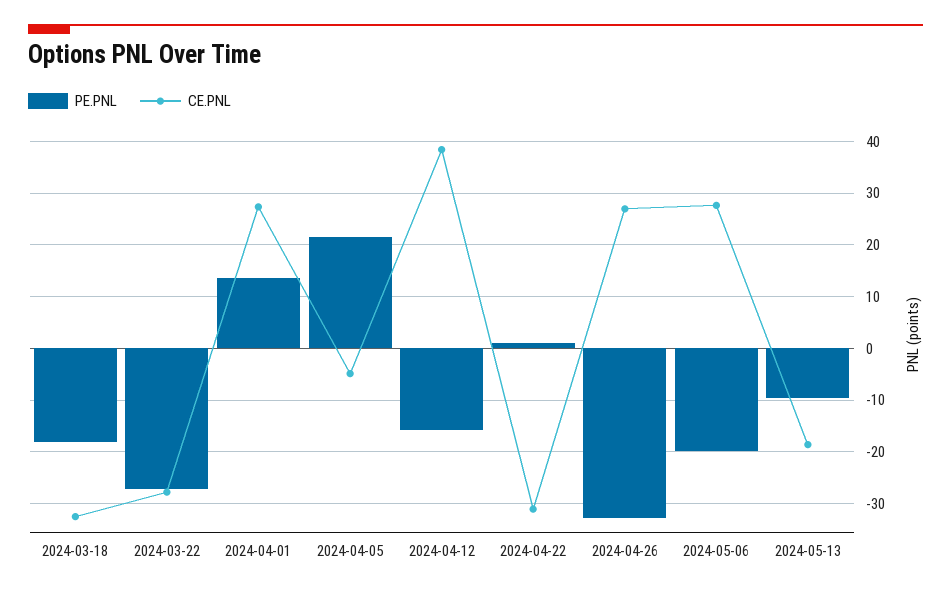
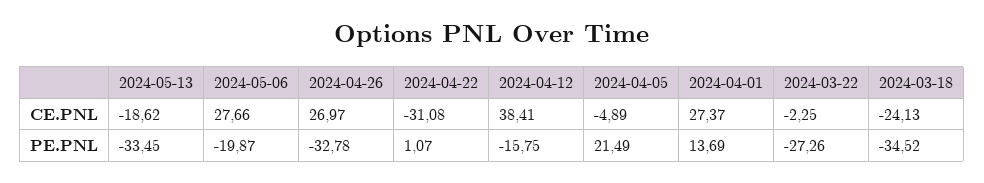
  {
    "PE.PNL": {
-     "2024-03-18": -18,
+     "2024-03-18": -34.52,
      "2024-03-22": -27.26,
      "2024-04-01": 13.69,
      "2024-04-05": 21.49,
      "2024-04-12": -15.75,
      "2024-04-22": 1.07,
      "2024-04-26": -32.78,
      "2024-05-06": -19.87,
-     "2024-05-13": -10
+     "2024-05-13": -33.45
    },
    "CE.PNL": {
-     "2024-03-18": -32,
+     "2024-03-18": -24.13,
-     "2024-03-22": -28,
+     "2024-03-22": -2.25,
      "2024-04-01": 27.37,
      "2024-04-05": -4.89,
      "2024-04-12": 38.41,
      "2024-04-22": -31.08,
      "2024-04-26": 26.97,
      "2024-05-06": 27.66,
      "2024-05-13": -18.62
    }
  }

